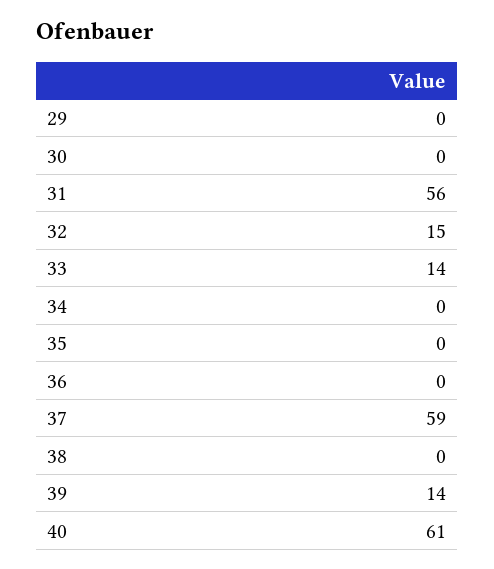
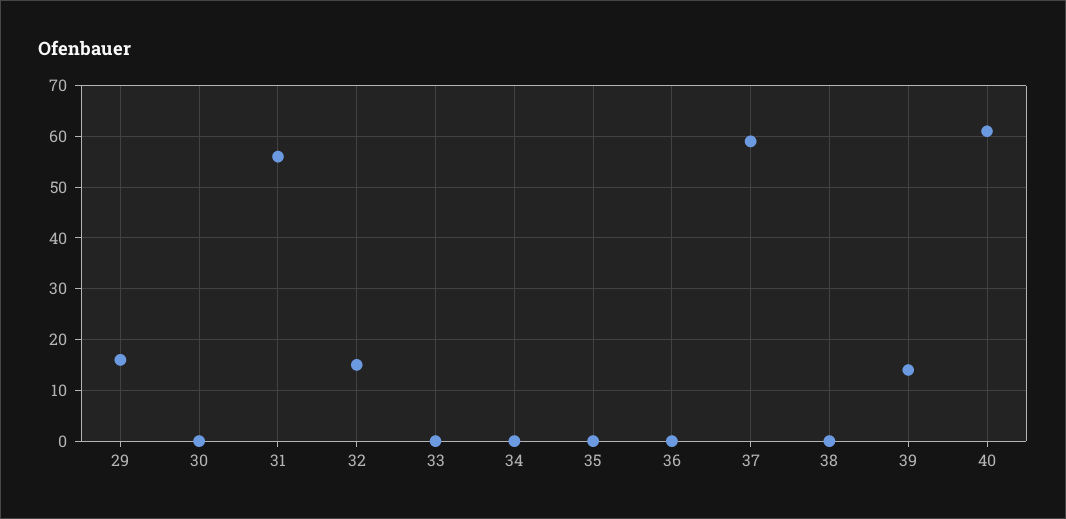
  {
-   "29": 0,
+   "29": 15,
    "30": 0,
    "31": 56,
    "32": 15,
-   "33": 14,
+   "33": 0,
    "34": 0,
    "35": 0,
    "36": 0,
    "37": 59,
    "38": 0,
    "39": 14,
    "40": 61
  }

